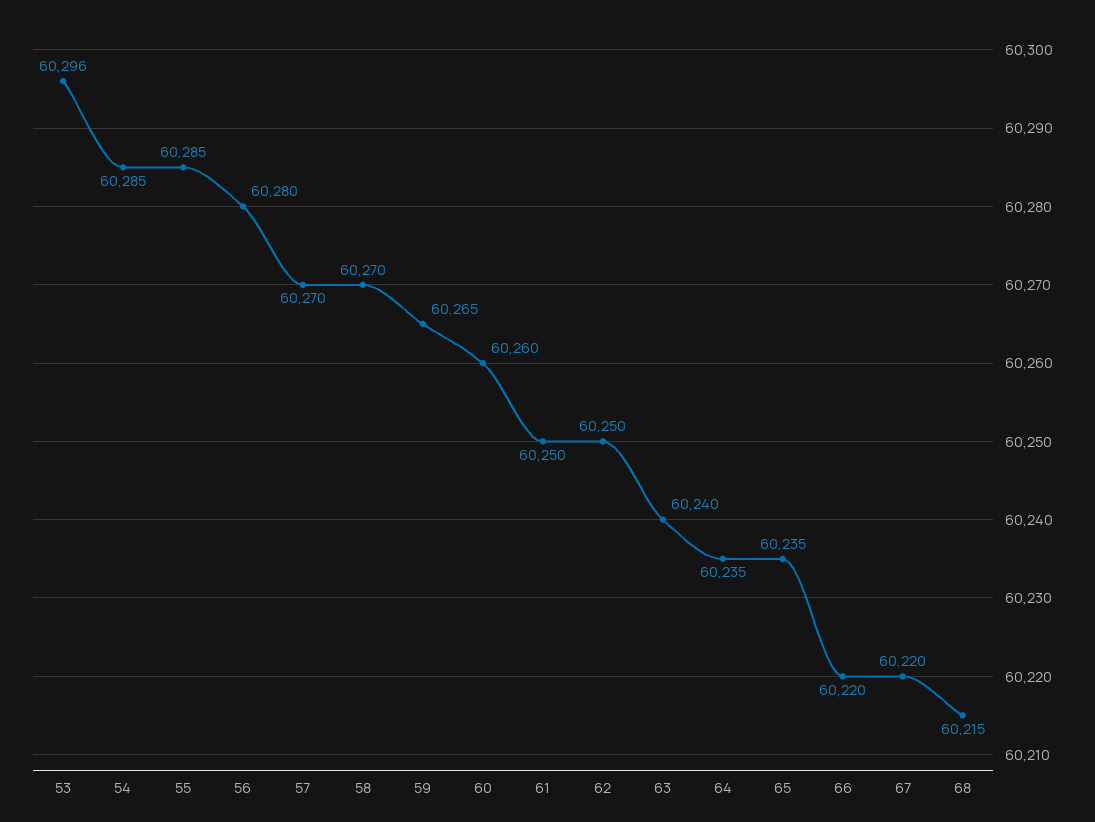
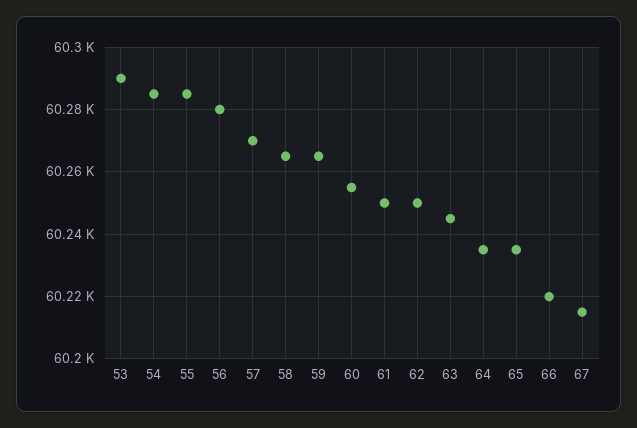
  {
-   "53": 60296,
+   "53": 60290,
    "54": 60285,
    "55": 60285,
    "56": 60280,
    "57": 60270,
-   "58": 60270,
+   "58": 60265,
    "59": 60265,
-   "60": 60260,
+   "60": 60255,
    "61": 60250,
    "62": 60250,
-   "63": 60240,
+   "63": 60245,
    "64": 60235,
    "65": 60235,
    "66": 60220,
-   "67": 60220,
+   "67": 60215
-   "68": 60215
  }

